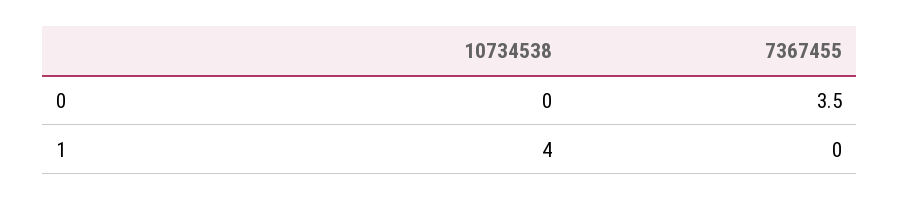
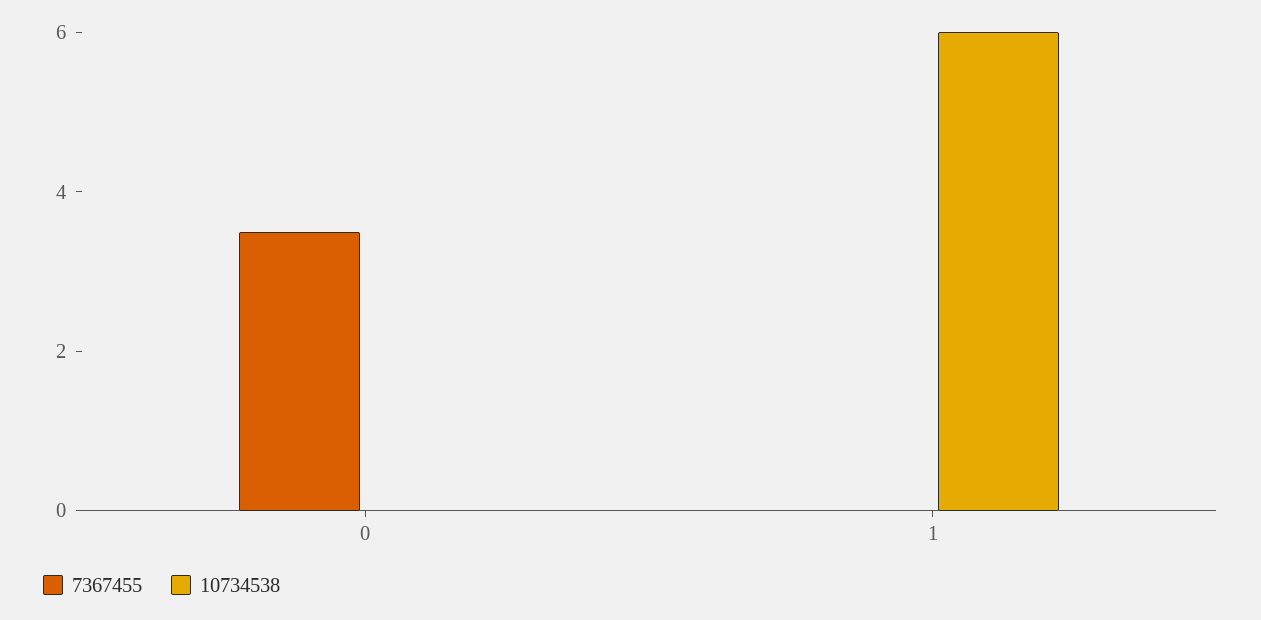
  {
    "10734538": {
      "0": 0,
-     "1": 4
+     "1": 6
    },
    "7367455": {
      "0": 3.5,
      "1": 0
    }
  }

